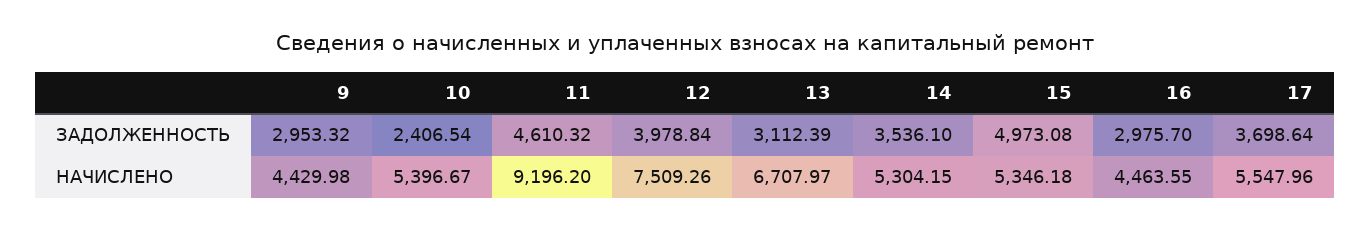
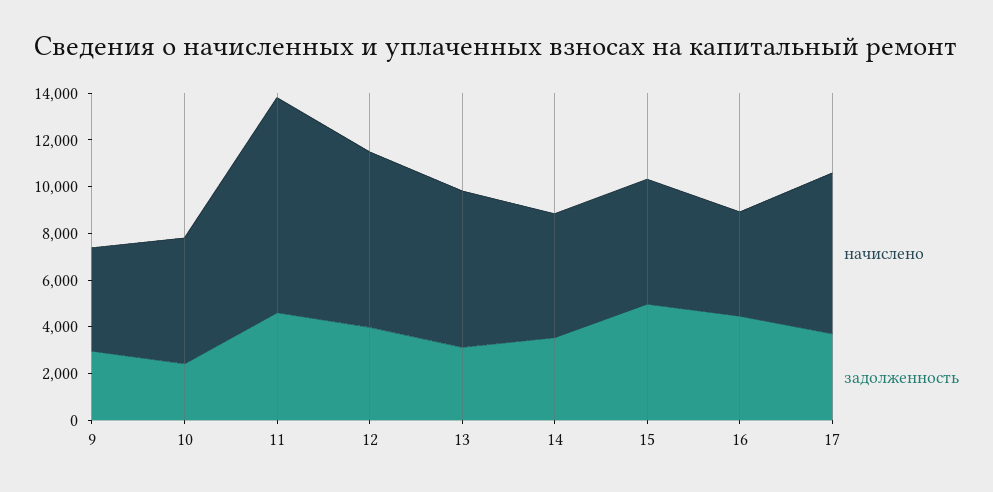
  {
    "ЗАДОЛЖЕННОСТЬ": {
      "9": 2953.32,
      "10": 2406.54,
      "11": 4610.32,
      "12": 3978.84,
      "13": 3112.39,
      "14": 3536.1,
      "15": 4973.08,
-     "16": 2975.7,
+     "16": 4500,
      "17": 3698.64
    },
    "НАЧИСЛЕНО": {
      "9": 4429.98,
      "10": 5396.67,
      "11": 9196.2,
      "12": 7509.26,
      "13": 6707.97,
      "14": 5304.15,
      "15": 5346.18,
      "16": 4463.55,
-     "17": 5547.96
+     "17": 7000
    }
  }

